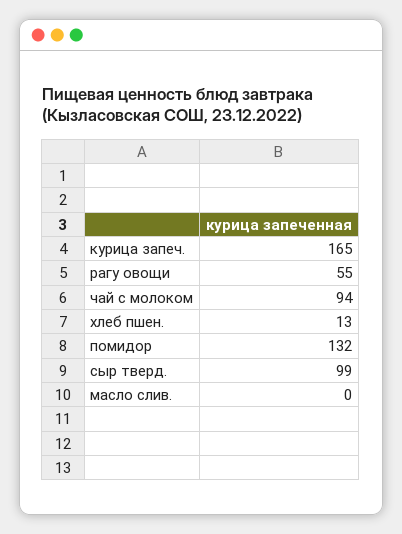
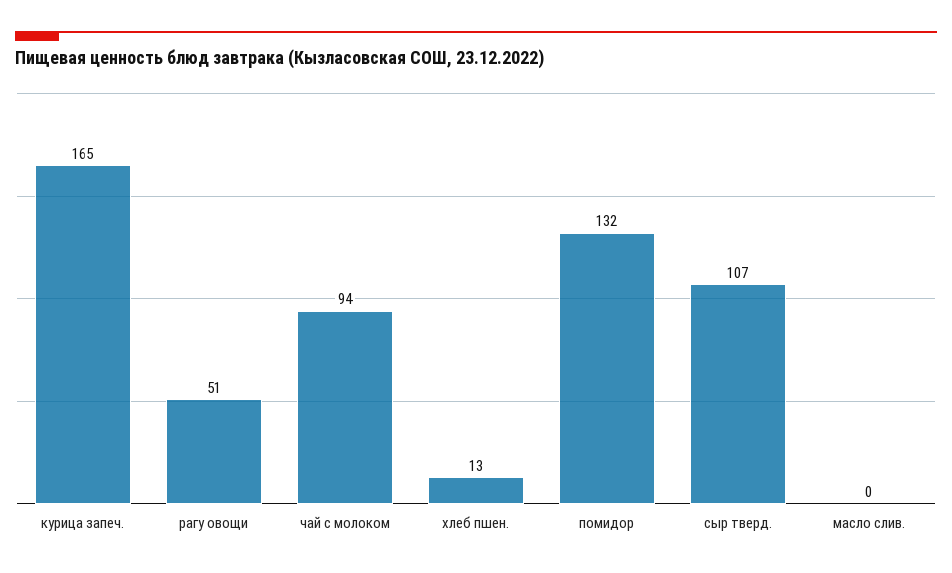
  {
    "курица запеч.": 165,
-   "рагу овощи": 55,
+   "рагу овощи": 51,
    "чай с молоком": 94,
    "хлеб пшен.": 13,
    "помидор": 132,
-   "сыр тверд.": 99,
+   "сыр тверд.": 107,
    "масло слив.": 0
  }

